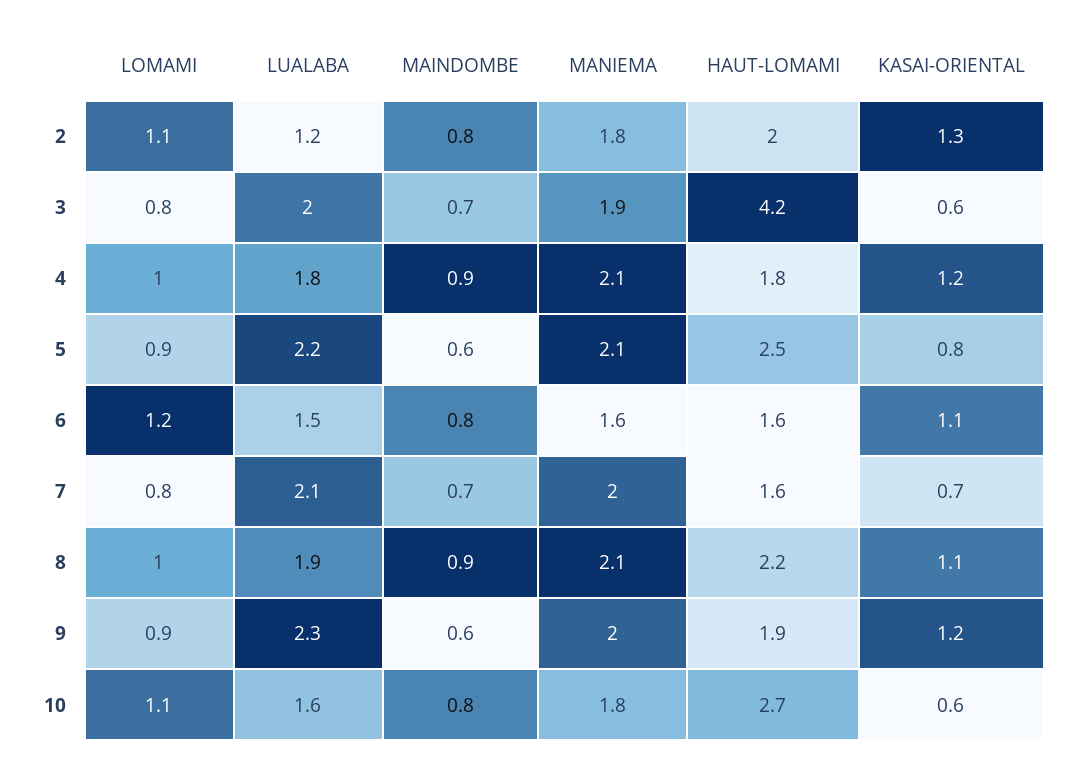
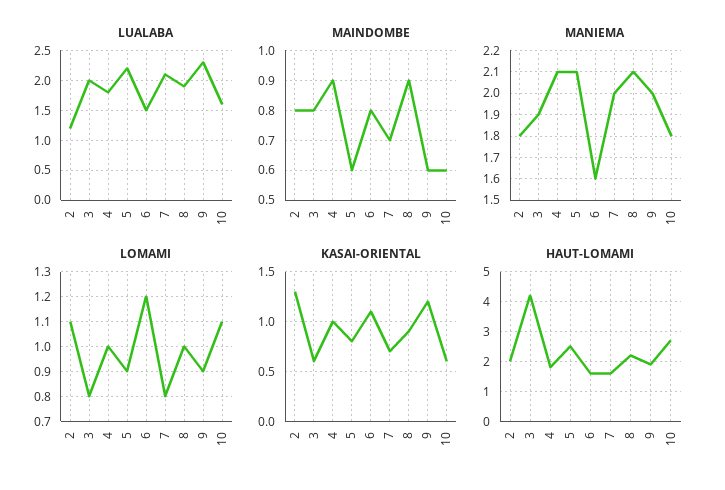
  {
    "LOMAMI": {
      "2": 1.1,
      "3": 0.8,
      "4": 1,
      "5": 0.9,
      "6": 1.2,
      "7": 0.8,
      "8": 1,
      "9": 0.9,
      "10": 1.1
    },
    "LUALABA": {
      "2": 1.2,
      "3": 2,
      "4": 1.8,
      "5": 2.2,
      "6": 1.5,
      "7": 2.1,
      "8": 1.9,
      "9": 2.3,
      "10": 1.6
    },
    "MAINDOMBE": {
      "2": 0.8,
-     "3": 0.7,
+     "3": 0.8,
      "4": 0.9,
      "5": 0.6,
      "6": 0.8,
      "7": 0.7,
      "8": 0.9,
      "9": 0.6,
-     "10": 0.8
+     "10": 0.6
    },
    "MANIEMA": {
      "2": 1.8,
      "3": 1.9,
      "4": 2.1,
      "5": 2.1,
      "6": 1.6,
      "7": 2,
      "8": 2.1,
      "9": 2,
      "10": 1.8
    },
    "HAUT-LOMAMI": {
      "2": 2,
      "3": 4.2,
      "4": 1.8,
      "5": 2.5,
      "6": 1.6,
      "7": 1.6,
      "8": 2.2,
      "9": 1.9,
      "10": 2.7
    },
    "KASAI-ORIENTAL": {
      "2": 1.3,
      "3": 0.6,
-     "4": 1.2,
+     "4": 1,
      "5": 0.8,
      "6": 1.1,
      "7": 0.7,
-     "8": 1.1,
+     "8": 0.9,
      "9": 1.2,
      "10": 0.6
    }
  }

